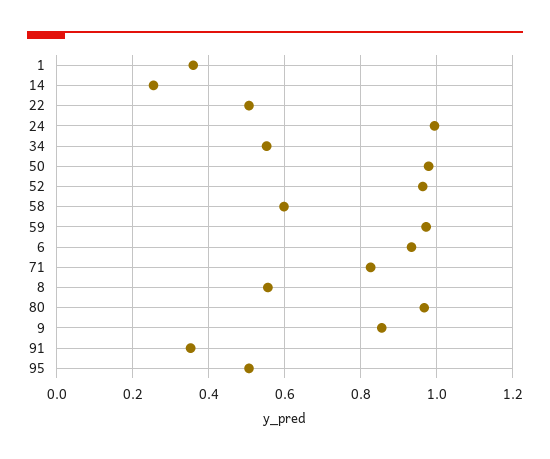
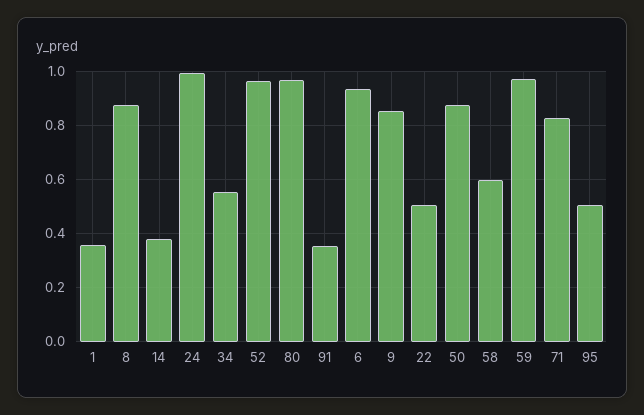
  {
    "1": 0.36,
-   "14": 0.26,
+   "14": 0.375,
    "22": 0.5,
    "24": 1,
    "34": 0.56,
-   "50": 0.98,
+   "50": 0.875,
    "52": 0.96,
    "58": 0.6,
    "59": 0.98,
    "6": 0.94,
    "71": 0.82,
-   "8": 0.56,
+   "8": 0.875,
    "80": 0.96,
    "9": 0.86,
    "91": 0.36,
    "95": 0.5
  }

